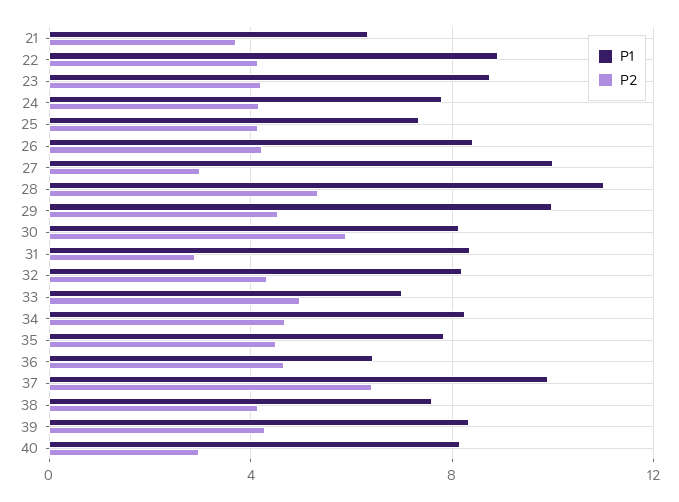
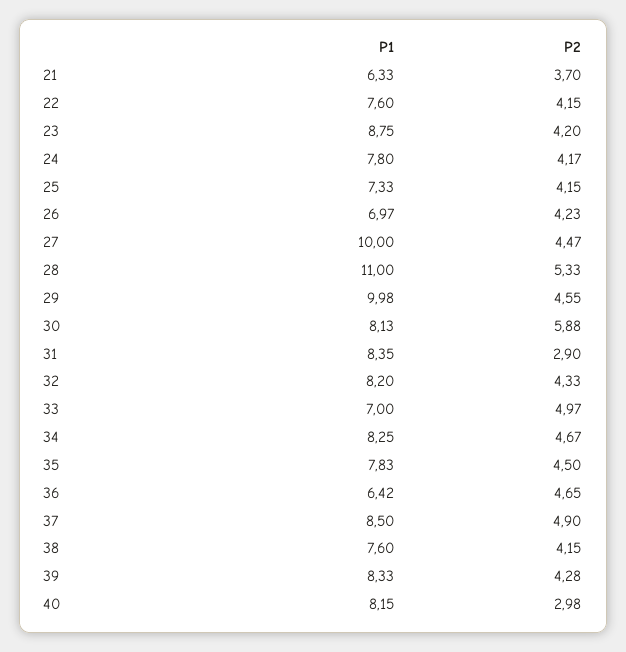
  {
    "P1": {
      "21": 6.33,
-     "22": 9,
+     "22": 7.6,
      "23": 8.75,
      "24": 7.8,
      "25": 7.33,
-     "26": 8.5,
+     "26": 6.97,
      "27": 10,
      "28": 11,
      "29": 9.98,
      "30": 8.13,
      "31": 8.35,
      "32": 8.2,
      "33": 7,
      "34": 8.25,
      "35": 7.83,
      "36": 6.42,
-     "37": 10,
+     "37": 8.5,
      "38": 7.6,
      "39": 8.33,
      "40": 8.15
    },
    "P2": {
      "21": 3.7,
      "22": 4.15,
      "23": 4.2,
      "24": 4.17,
      "25": 4.15,
      "26": 4.23,
-     "27": 3,
+     "27": 4.47,
      "28": 5.33,
      "29": 4.55,
      "30": 5.88,
      "31": 2.9,
      "32": 4.33,
      "33": 4.97,
      "34": 4.67,
      "35": 4.5,
      "36": 4.65,
-     "37": 6.5,
+     "37": 4.9,
      "38": 4.15,
      "39": 4.28,
      "40": 2.98
    }
  }

